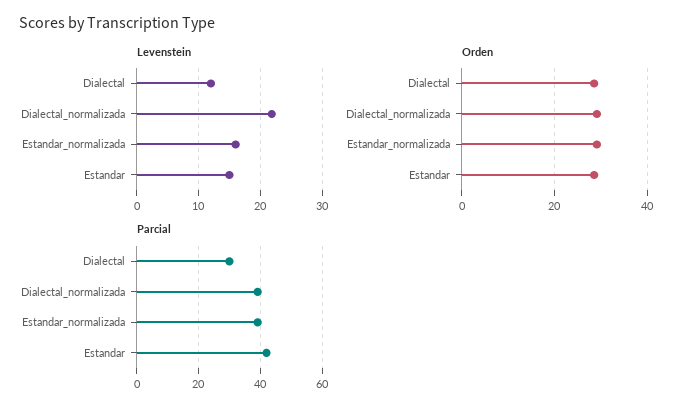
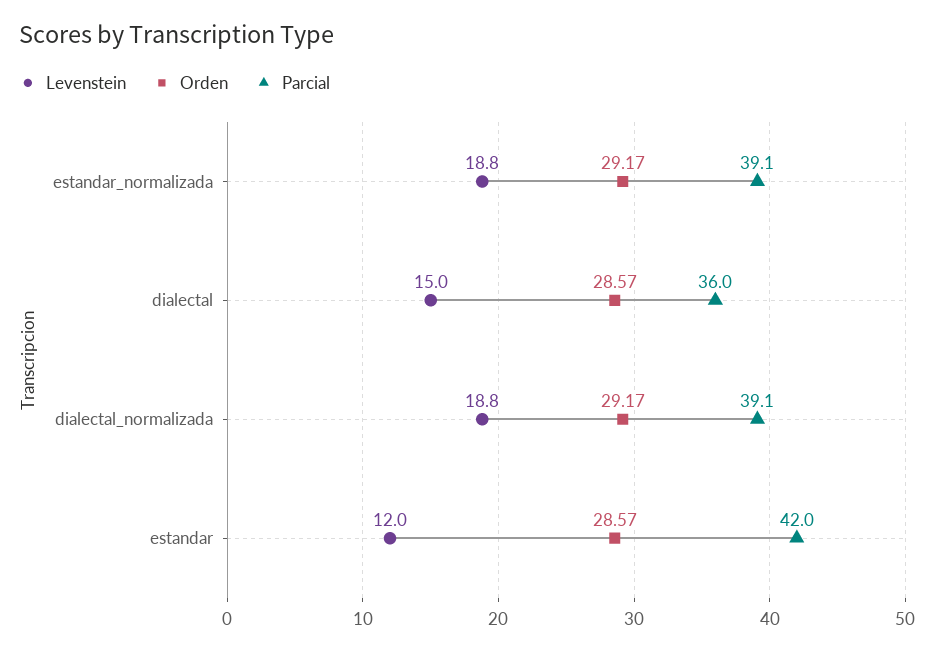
  {
    "Levenstein": {
-     "Dialectal": 12,
+     "Dialectal": 15,
-     "Dialectal_normalizada": 22,
+     "Dialectal_normalizada": 18.8,
-     "Estandar_normalizada": 16,
+     "Estandar_normalizada": 18.8,
-     "Estandar": 15
+     "Estandar": 12
    },
    "Orden": {
      "Dialectal": 28.57,
      "Dialectal_normalizada": 29.17,
      "Estandar_normalizada": 29.17,
      "Estandar": 28.57
    },
    "Parcial": {
-     "Dialectal": 30,
+     "Dialectal": 36,
      "Dialectal_normalizada": 39.1,
      "Estandar_normalizada": 39.1,
      "Estandar": 42
    }
  }

